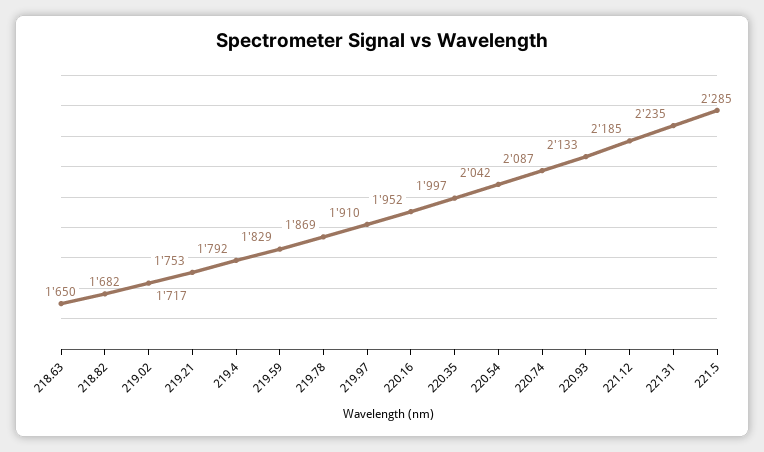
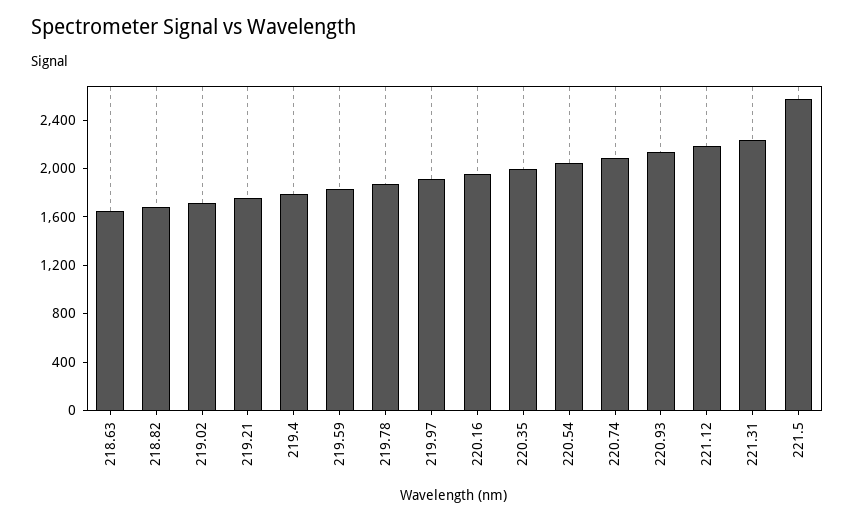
  {
    "218.63": 1650,
    "218.82": 1682,
    "219.02": 1717,
    "219.21": 1753,
    "219.4": 1792,
    "219.59": 1829,
    "219.78": 1869,
    "219.97": 1910,
    "220.16": 1952,
    "220.35": 1997,
    "220.54": 2042,
    "220.74": 2087,
    "220.93": 2133,
    "221.12": 2185,
    "221.31": 2235,
-   "221.5": 2285
+   "221.5": 2600
  }

